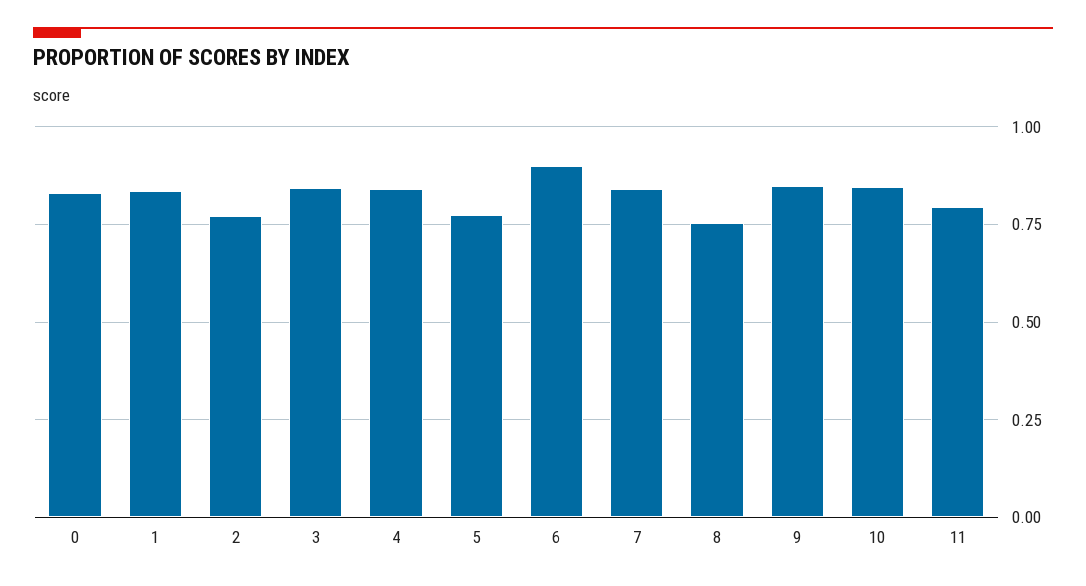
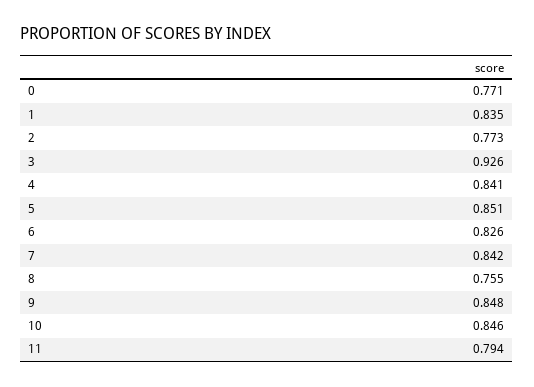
  {
-   "0": 0.825,
+   "0": 0.771,
    "1": 0.835,
    "2": 0.773,
-   "3": 0.85,
+   "3": 0.926,
    "4": 0.841,
-   "5": 0.775,
+   "5": 0.851,
-   "6": 0.9,
+   "6": 0.826,
    "7": 0.842,
    "8": 0.755,
    "9": 0.848,
    "10": 0.846,
    "11": 0.794
  }

